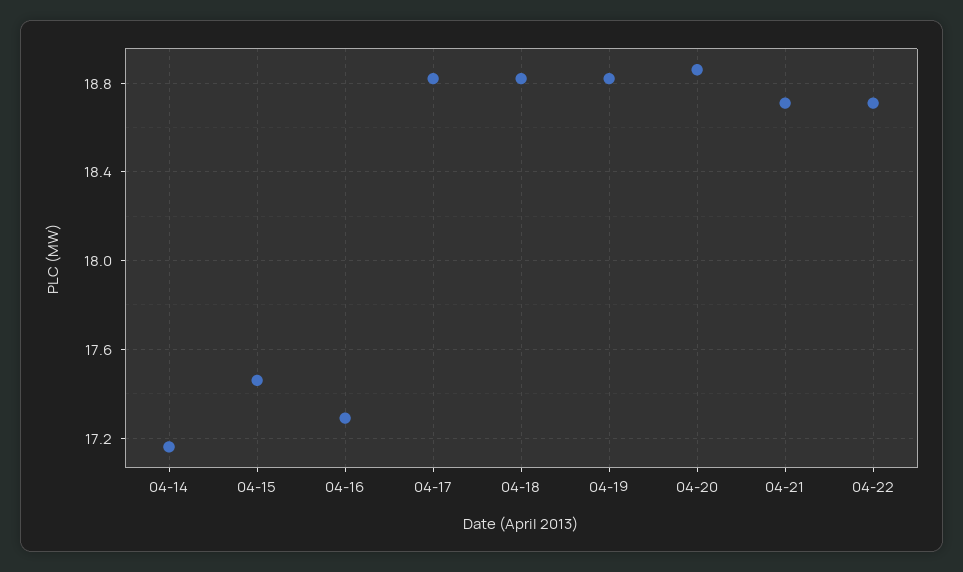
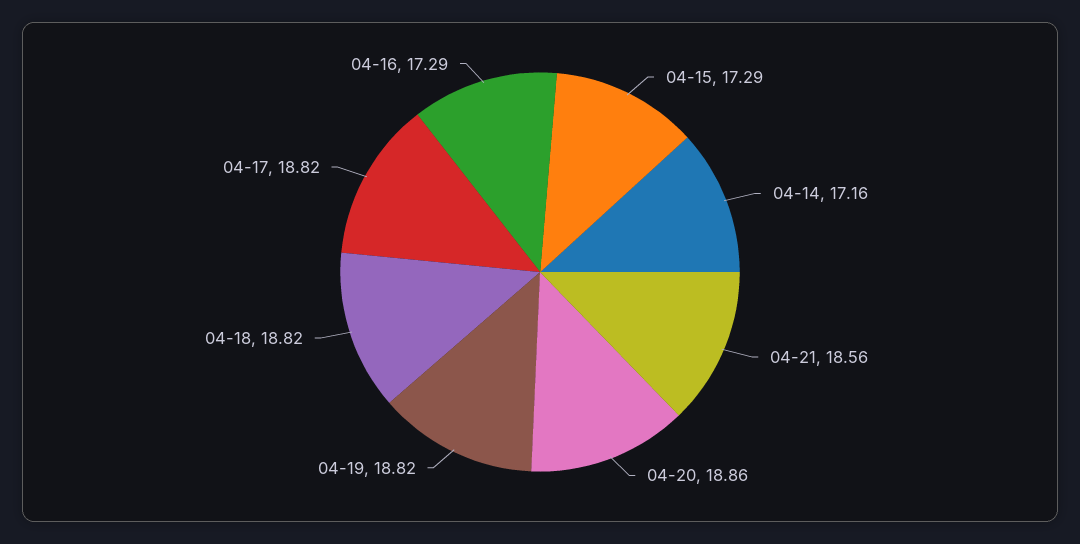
  {
    "04-14": 17.16,
-   "04-15": 17.45,
+   "04-15": 17.29,
    "04-16": 17.29,
    "04-17": 18.82,
    "04-18": 18.82,
    "04-19": 18.82,
    "04-20": 18.86,
-   "04-21": 18.7,
+   "04-21": 18.56
-   "04-22": 18.7
  }

